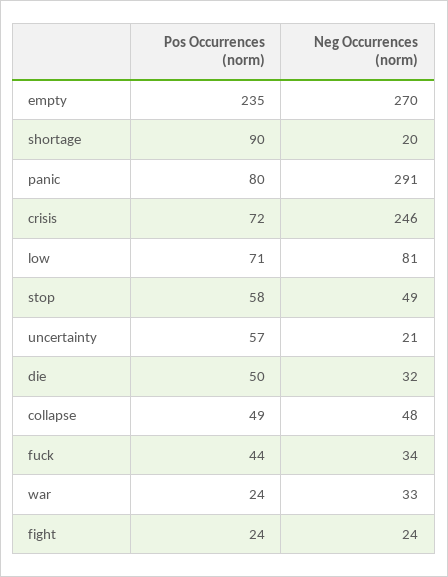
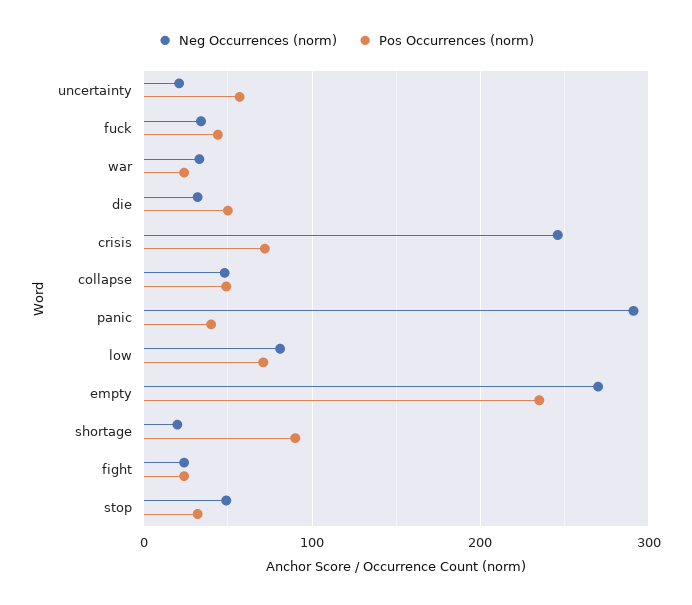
  {
    "Pos Occurrences (norm)": {
      "empty": 235,
      "shortage": 90,
-     "panic": 80,
+     "panic": 40,
      "crisis": 72,
      "low": 71,
-     "stop": 58,
+     "stop": 30,
      "uncertainty": 57,
      "die": 50,
      "collapse": 49,
      "fuck": 44,
      "war": 24,
      "fight": 24
    },
    "Neg Occurrences (norm)": {
      "empty": 270,
      "shortage": 20,
      "panic": 291,
      "crisis": 246,
      "low": 81,
      "stop": 49,
      "uncertainty": 21,
      "die": 32,
      "collapse": 48,
      "fuck": 34,
      "war": 33,
      "fight": 24
    }
  }

